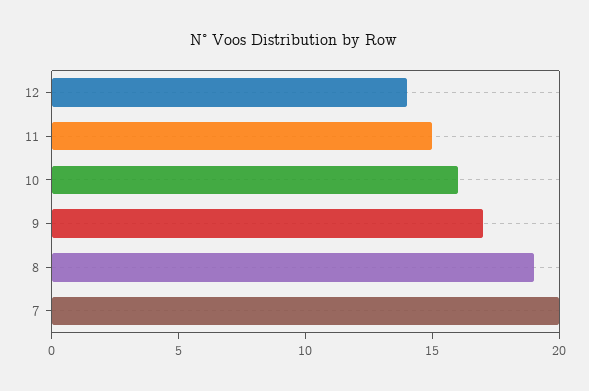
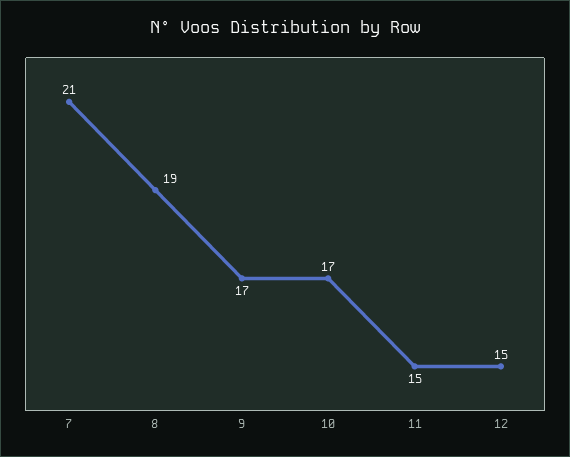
  {
-   "12": 14,
+   "12": 15,
    "11": 15,
-   "10": 16,
+   "10": 17,
    "9": 17,
    "8": 19,
-   "7": 20
+   "7": 21
  }

